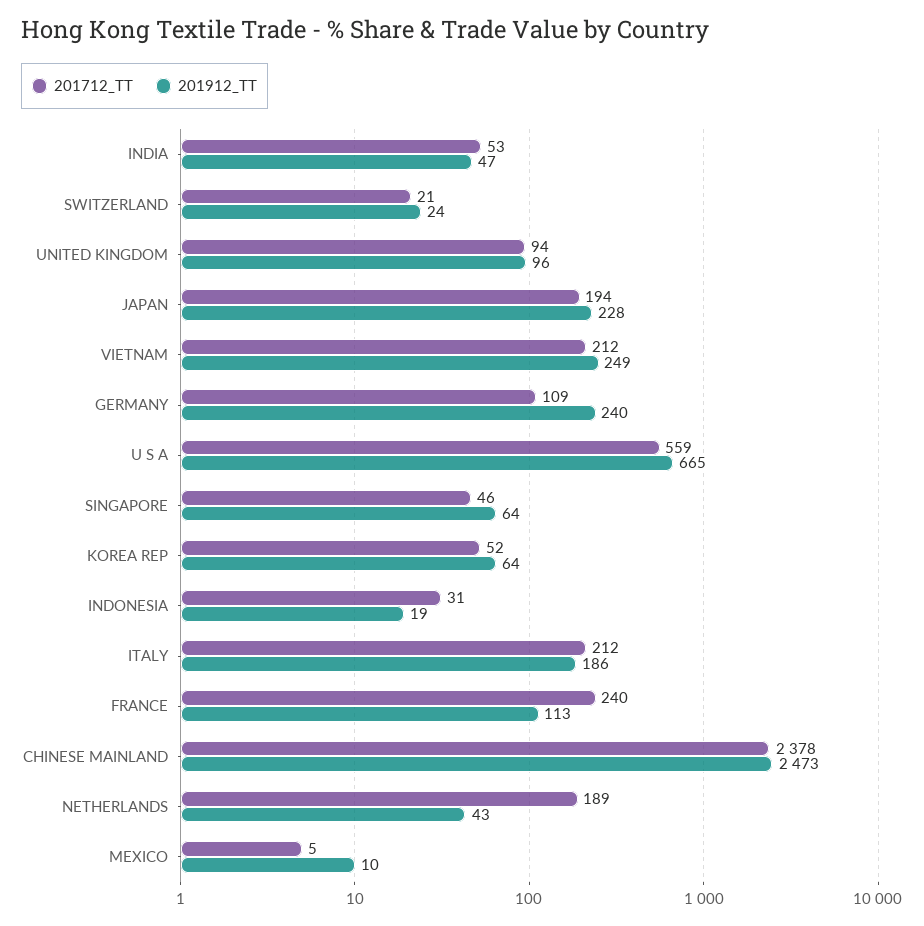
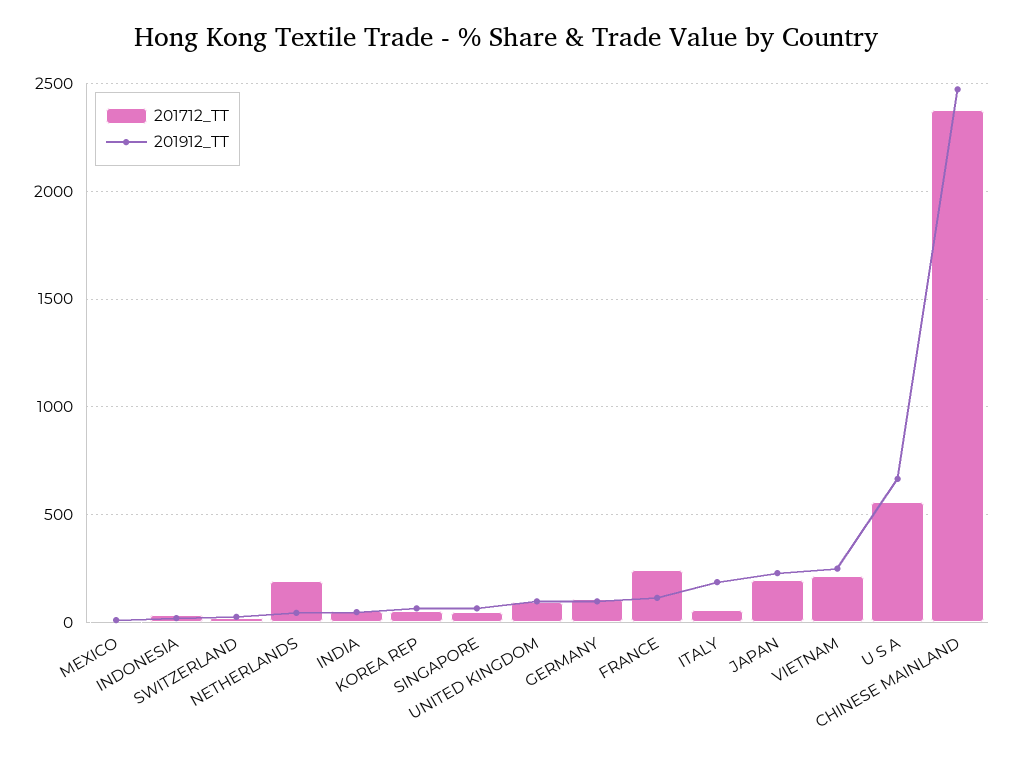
  {
    "201712_TT": {
      "INDIA": 53,
      "SWITZERLAND": 21,
      "UNITED KINGDOM": 94,
      "JAPAN": 194,
      "VIETNAM": 212,
      "GERMANY": 109,
      "U S A": 559,
      "SINGAPORE": 46,
      "KOREA REP": 52,
      "INDONESIA": 31,
-     "ITALY": 212,
+     "ITALY": 50,
      "FRANCE": 240,
      "CHINESE MAINLAND": 2378,
      "NETHERLANDS": 189,
      "MEXICO": 5
    },
    "201912_TT": {
      "INDIA": 47,
      "SWITZERLAND": 24,
      "UNITED KINGDOM": 96,
      "JAPAN": 228,
      "VIETNAM": 249,
-     "GERMANY": 240,
+     "GERMANY": 100,
      "U S A": 665,
      "SINGAPORE": 64,
      "KOREA REP": 64,
      "INDONESIA": 19,
      "ITALY": 186,
      "FRANCE": 113,
      "CHINESE MAINLAND": 2473,
      "NETHERLANDS": 43,
      "MEXICO": 10
    }
  }

